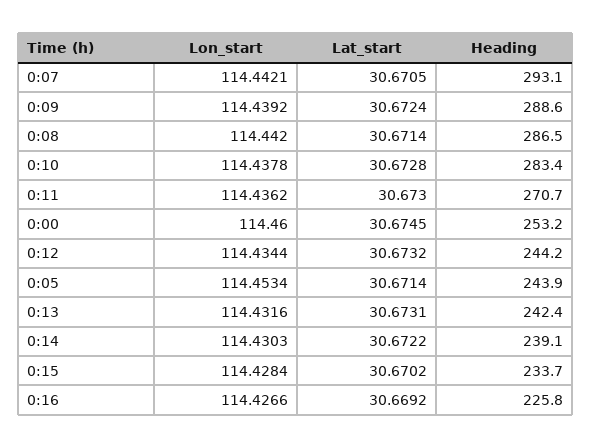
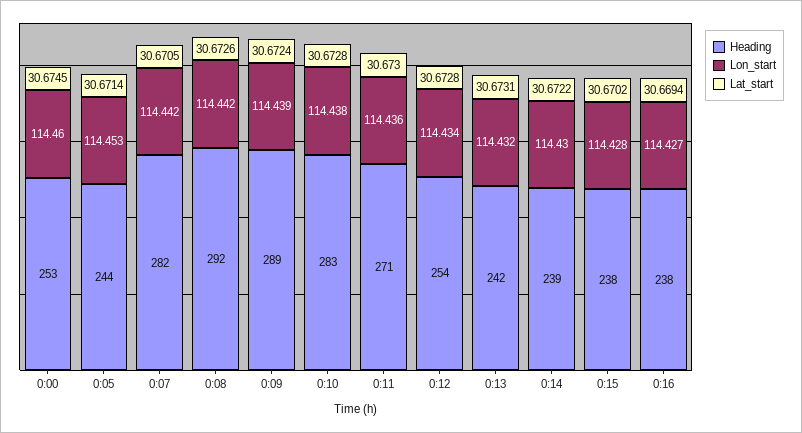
  {
    "Lon_start": {
      "0:07": 114.4421,
      "0:09": 114.4392,
      "0:08": 114.442,
      "0:10": 114.4378,
      "0:11": 114.4362,
      "0:00": 114.46,
      "0:12": 114.4344,
      "0:05": 114.4534,
      "0:13": 114.4316,
      "0:14": 114.4303,
      "0:15": 114.4284,
      "0:16": 114.4266
    },
    "Lat_start": {
      "0:07": 30.6705,
      "0:09": 30.6724,
-     "0:08": 30.6714,
+     "0:08": 30.6726,
      "0:10": 30.6728,
      "0:11": 30.673,
      "0:00": 30.6745,
-     "0:12": 30.6732,
+     "0:12": 30.6728,
      "0:05": 30.6714,
      "0:13": 30.6731,
      "0:14": 30.6722,
      "0:15": 30.6702,
-     "0:16": 30.6692
+     "0:16": 30.6694
    },
    "Heading": {
-     "0:07": 293.1,
+     "0:07": 282,
      "0:09": 288.6,
-     "0:08": 286.5,
+     "0:08": 292,
      "0:10": 283.4,
      "0:11": 270.7,
      "0:00": 253.2,
-     "0:12": 244.2,
+     "0:12": 254,
      "0:05": 243.9,
      "0:13": 242.4,
      "0:14": 239.1,
-     "0:15": 233.7,
+     "0:15": 238,
-     "0:16": 225.8
+     "0:16": 238
    }
  }

